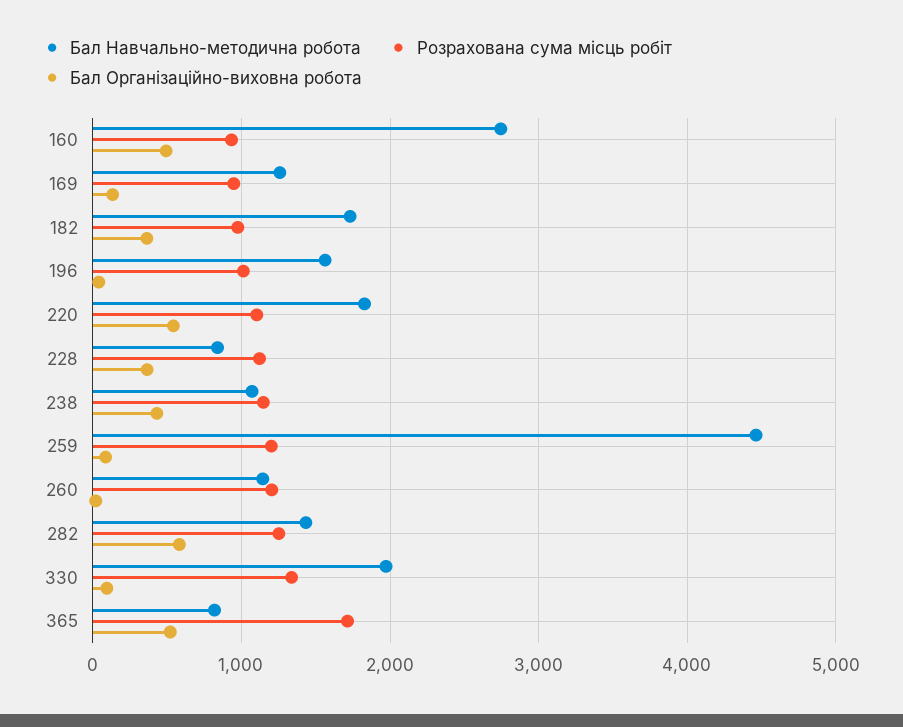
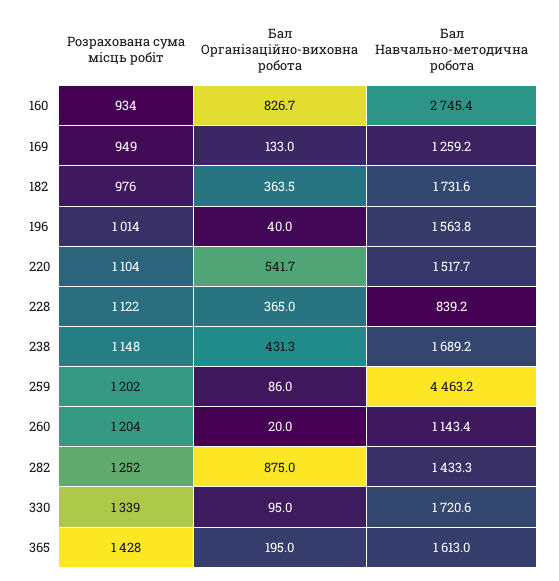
  {
    "Бал Навчально-методична робота": {
      "160": 2745.4,
      "169": 1259.2,
      "182": 1731.6,
      "196": 1563.8,
-     "220": 1800,
+     "220": 1517.7,
      "228": 839.2,
-     "238": 1100,
+     "238": 1689.2,
      "259": 4463.2,
      "260": 1143.4,
      "282": 1433.3,
-     "330": 2000,
+     "330": 1720.6,
-     "365": 800
+     "365": 1613
    },
    "Розрахована сума місць робіт": {
      "160": 934,
      "169": 949,
      "182": 976,
      "196": 1014,
      "220": 1104,
      "228": 1122,
      "238": 1148,
      "259": 1202,
      "260": 1204,
      "282": 1252,
      "330": 1339,
-     "365": 1700
+     "365": 1428
    },
    "Бал Організаційно-виховна робота": {
-     "160": 500,
+     "160": 826.7,
      "169": 133,
      "182": 363.5,
      "196": 40,
      "220": 541.7,
      "228": 365,
      "238": 431.3,
      "259": 86,
      "260": 20,
-     "282": 600,
+     "282": 875,
      "330": 95,
-     "365": 500
+     "365": 195
    }
  }

